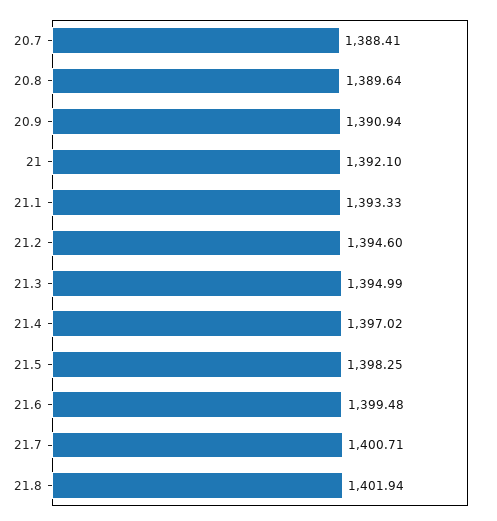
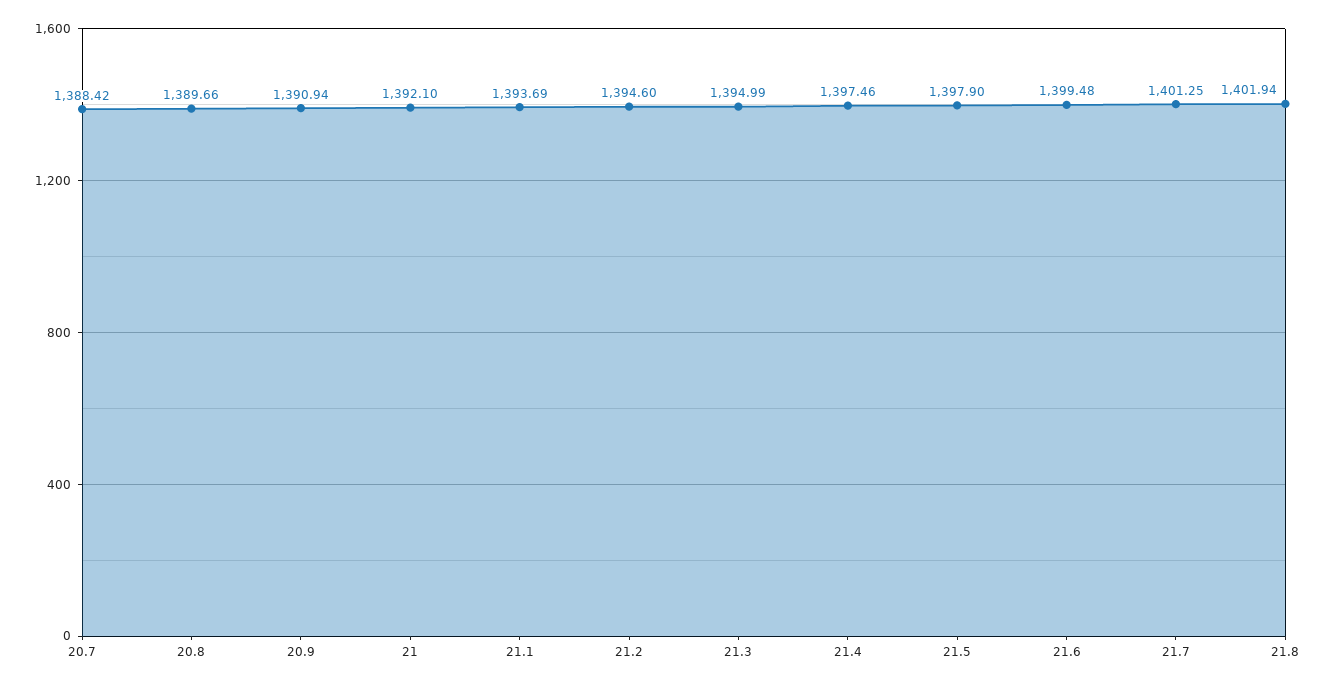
  {
-   "20.7": 1388.41,
+   "20.7": 1388.42,
-   "20.8": 1389.64,
+   "20.8": 1389.66,
    "20.9": 1390.94,
    "21": 1392.1,
-   "21.1": 1393.33,
+   "21.1": 1393.69,
    "21.2": 1394.6,
    "21.3": 1394.99,
-   "21.4": 1397.02,
+   "21.4": 1397.46,
-   "21.5": 1398.25,
+   "21.5": 1397.9,
    "21.6": 1399.48,
-   "21.7": 1400.71,
+   "21.7": 1401.25,
    "21.8": 1401.94
  }

